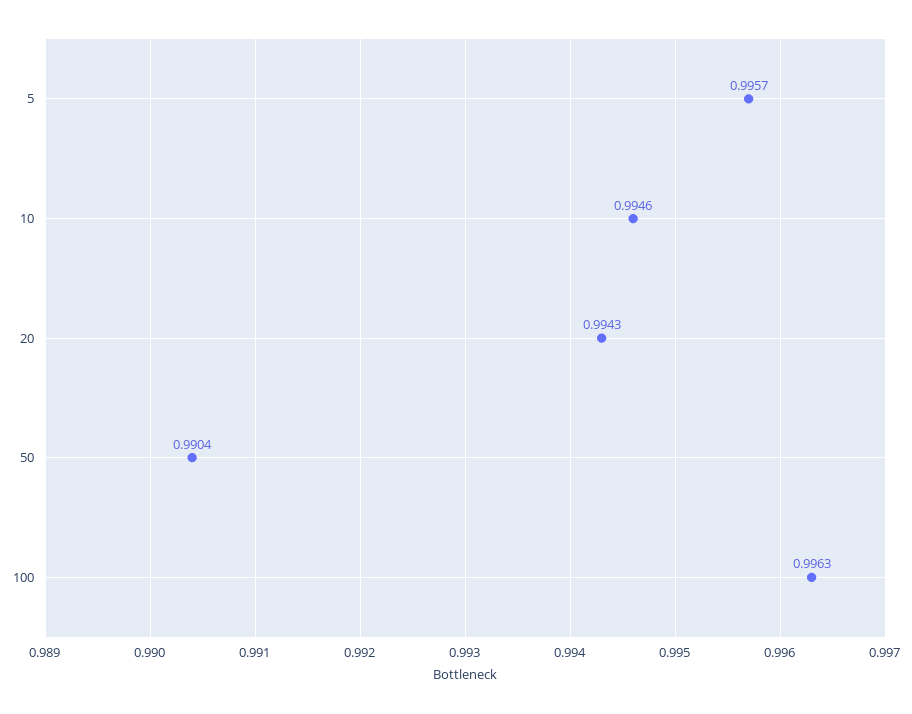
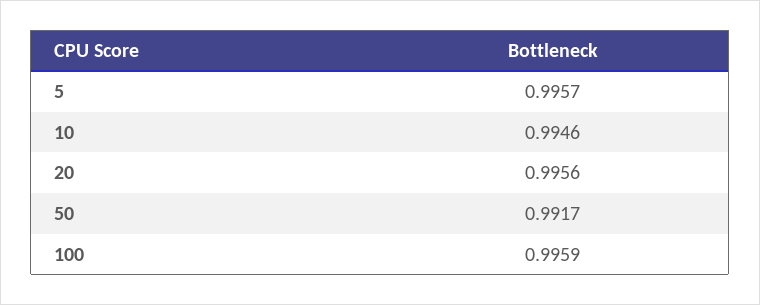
  {
    "5": 0.9957,
    "10": 0.9946,
-   "20": 0.9943,
+   "20": 0.9956,
-   "50": 0.9904,
+   "50": 0.9917,
-   "100": 0.9963
+   "100": 0.9959
  }

